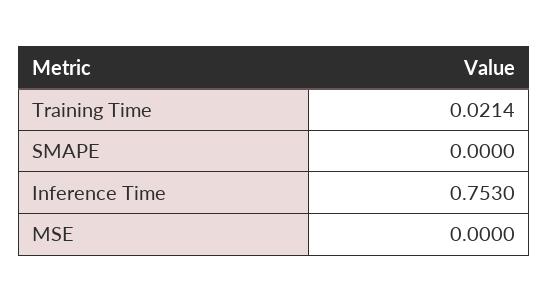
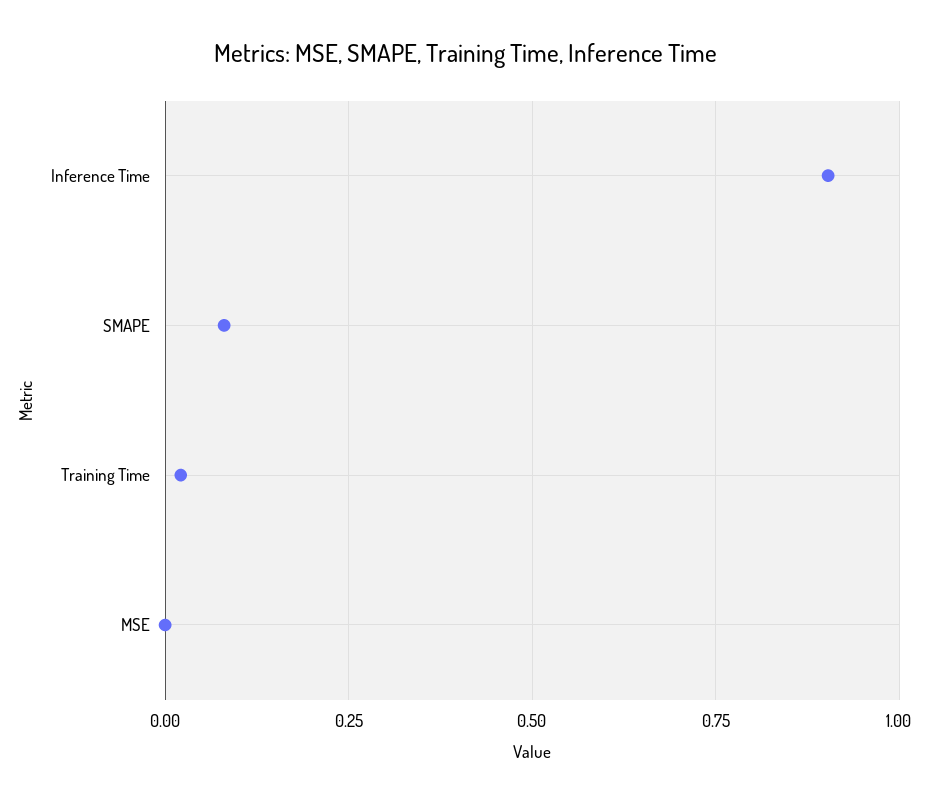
  {
    "Training Time": 0.0214,
-   "SMAPE": 0,
+   "SMAPE": 0.075,
-   "Inference Time": 0.753,
+   "Inference Time": 0.9,
    "MSE": 0
  }

